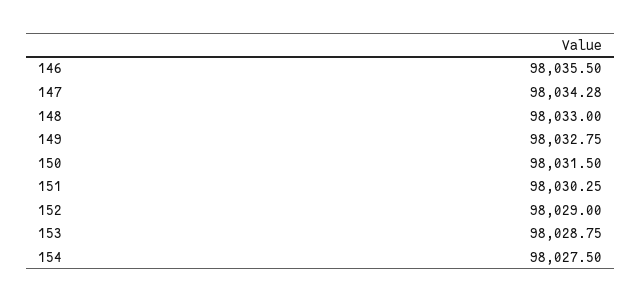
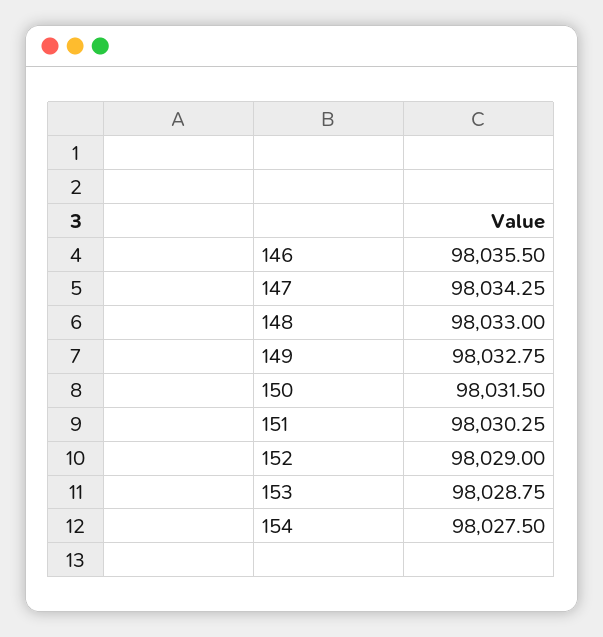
  {
    "146": 98035.5,
-   "147": 98034.28,
+   "147": 98034.25,
    "148": 98033,
    "149": 98032.75,
    "150": 98031.5,
    "151": 98030.25,
    "152": 98029,
    "153": 98028.75,
    "154": 98027.5
  }

